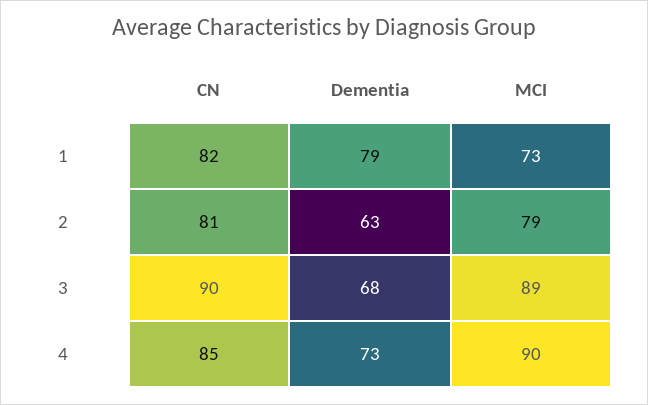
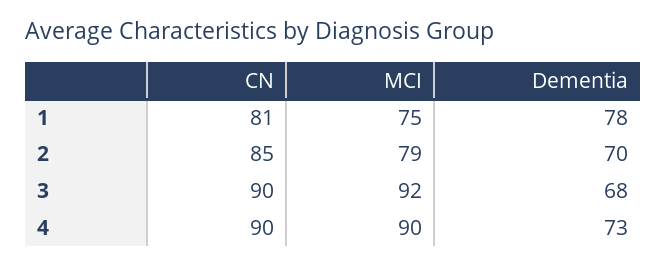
  {
    "CN": {
-     "1": 82,
+     "1": 81,
-     "2": 81,
+     "2": 85,
      "3": 90,
-     "4": 85
+     "4": 90
    },
    "Dementia": {
-     "1": 79,
+     "1": 78,
-     "2": 63,
+     "2": 70,
      "3": 68,
      "4": 73
    },
    "MCI": {
-     "1": 73,
+     "1": 75,
      "2": 79,
-     "3": 89,
+     "3": 92,
      "4": 90
    }
  }

